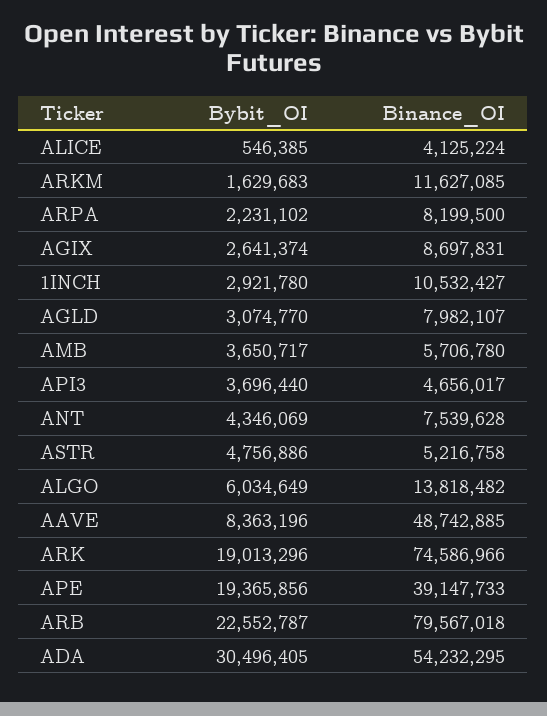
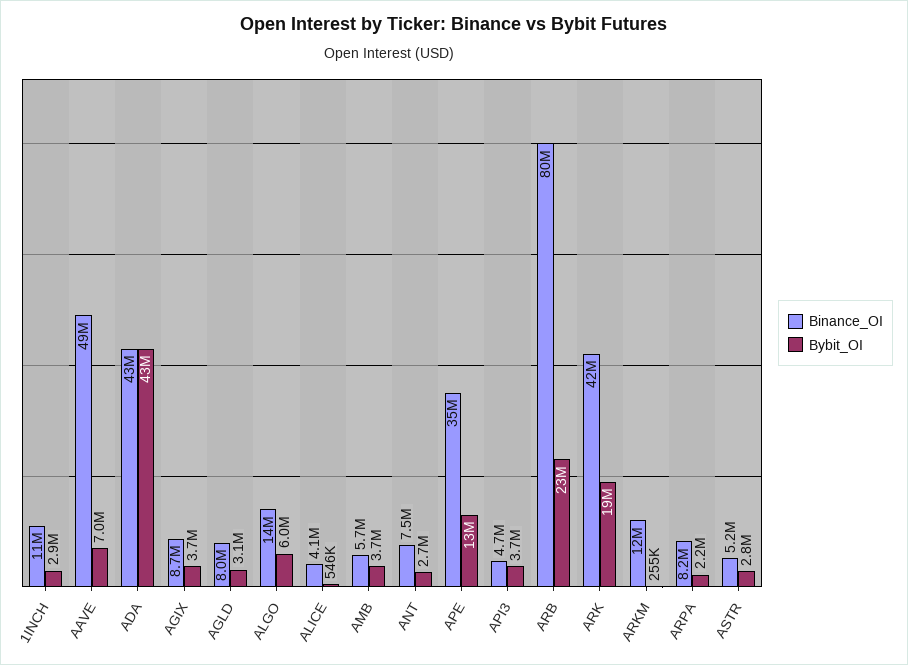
  {
    "Bybit_OI": {
      "ALICE": 546385,
-     "ARKM": 1629683,
+     "ARKM": 255000,
      "ARPA": 2231102,
-     "AGIX": 2641374,
+     "AGIX": 3700000,
      "1INCH": 2921780,
      "AGLD": 3074770,
      "AMB": 3650717,
      "API3": 3696440,
-     "ANT": 4346069,
+     "ANT": 2700000,
-     "ASTR": 4756886,
+     "ASTR": 2800000,
      "ALGO": 6034649,
-     "AAVE": 8363196,
+     "AAVE": 7000000,
      "ARK": 19013296,
-     "APE": 19365856,
+     "APE": 13000000,
      "ARB": 22552787,
-     "ADA": 30496405
+     "ADA": 43000000
    },
    "Binance_OI": {
      "ALICE": 4125224,
      "ARKM": 11627085,
      "ARPA": 8199500,
      "AGIX": 8697831,
      "1INCH": 10532427,
      "AGLD": 7982107,
      "AMB": 5706780,
      "API3": 4656017,
      "ANT": 7539628,
      "ASTR": 5216758,
      "ALGO": 13818482,
      "AAVE": 48742885,
-     "ARK": 74586966,
+     "ARK": 42000000,
-     "APE": 39147733,
+     "APE": 35000000,
      "ARB": 79567018,
-     "ADA": 54232295
+     "ADA": 43000000
    }
  }

